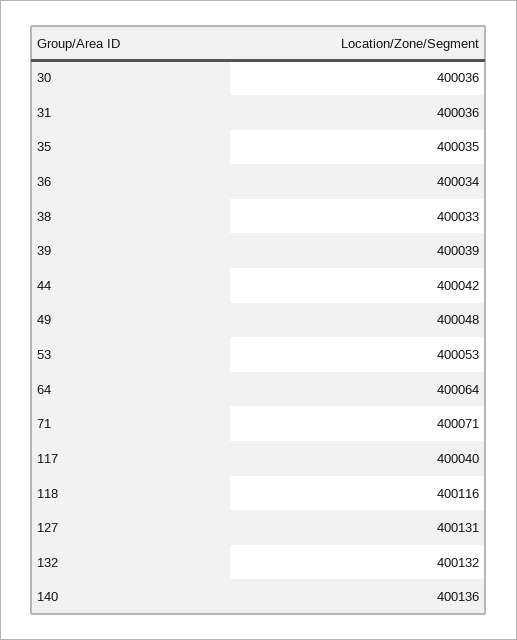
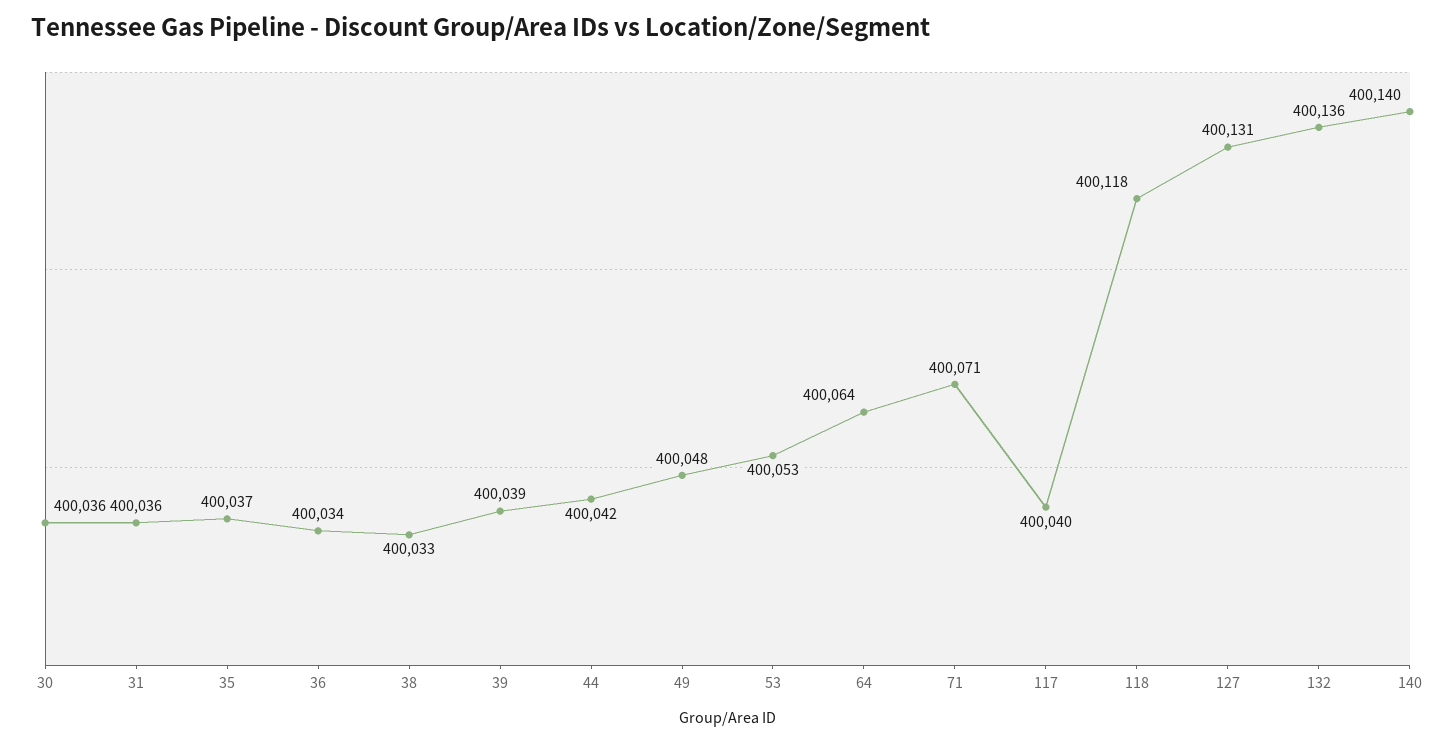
  {
    "30": 400036,
    "31": 400036,
-   "35": 400035,
+   "35": 400037,
    "36": 400034,
    "38": 400033,
    "39": 400039,
    "44": 400042,
    "49": 400048,
    "53": 400053,
    "64": 400064,
    "71": 400071,
    "117": 400040,
-   "118": 400116,
+   "118": 400118,
    "127": 400131,
-   "132": 400132,
+   "132": 400136,
-   "140": 400136
+   "140": 400140
  }

